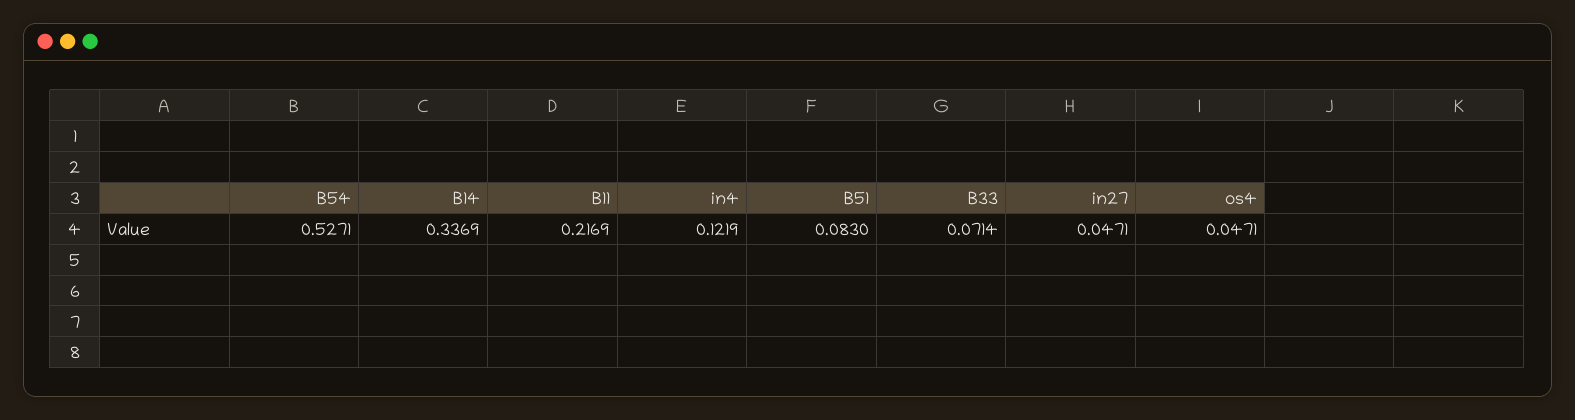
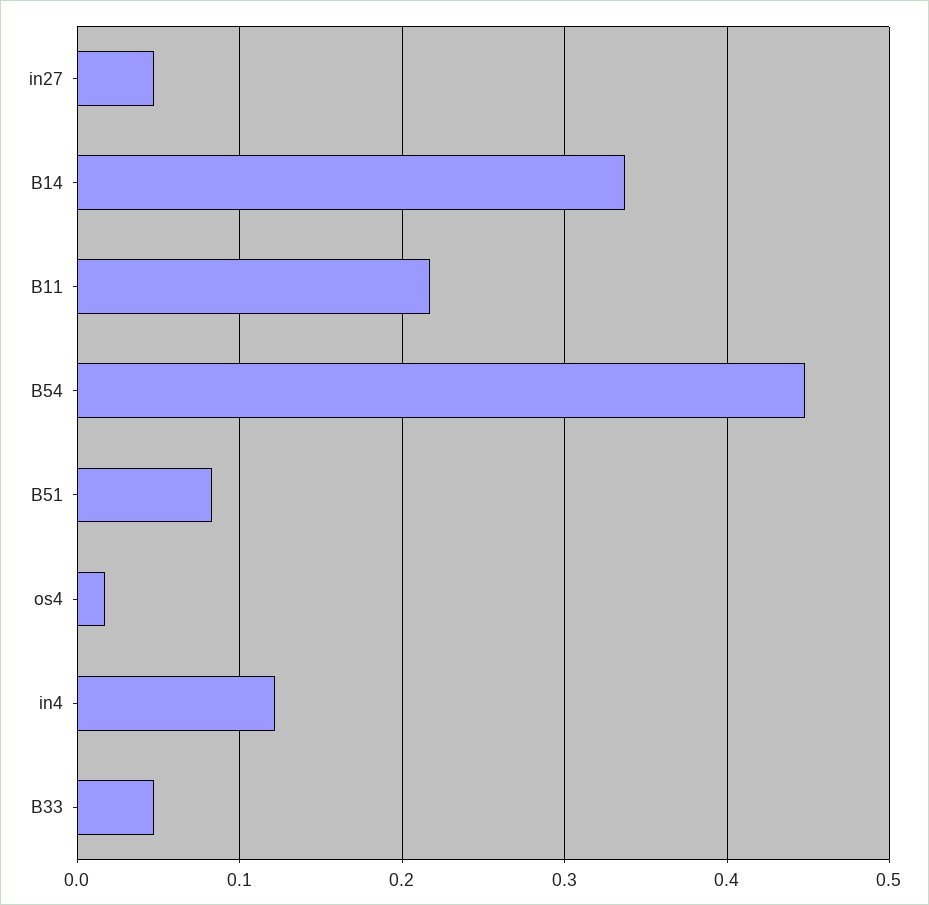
  {
-   "B54": 0.5271,
+   "B54": 0.45,
    "B14": 0.3369,
    "B11": 0.2169,
    "in4": 0.1219,
    "B51": 0.083,
-   "B33": 0.0714,
+   "B33": 0.05,
    "in27": 0.0471,
-   "os4": 0.0471
+   "os4": 0.02
  }

